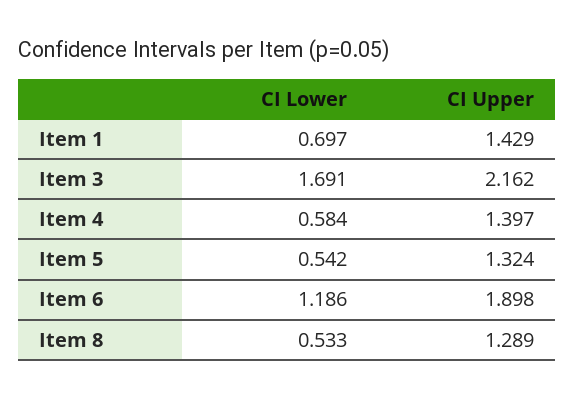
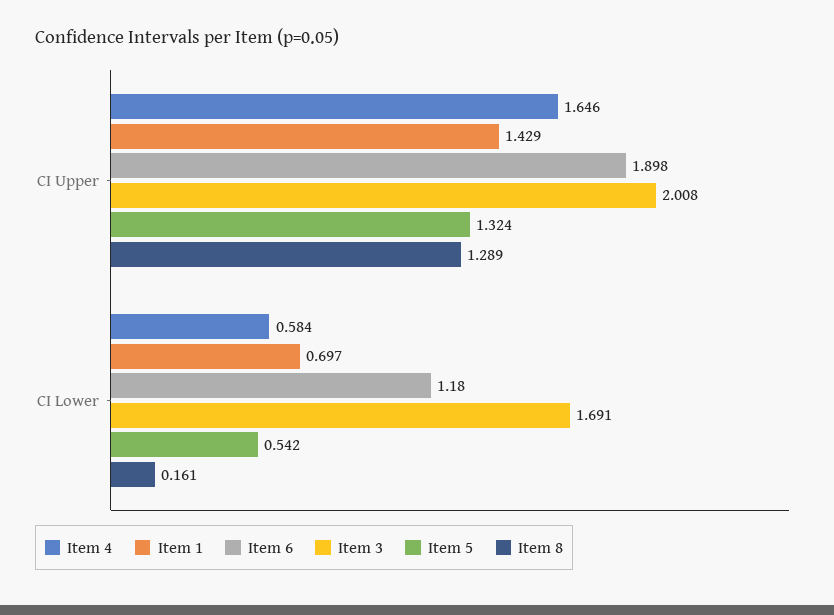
  {
    "Item 1": {
      "CI Lower": 0.697,
      "CI Upper": 1.429
    },
    "Item 3": {
      "CI Lower": 1.691,
-     "CI Upper": 2.162
+     "CI Upper": 2.008
    },
    "Item 4": {
      "CI Lower": 0.584,
-     "CI Upper": 1.397
+     "CI Upper": 1.646
    },
    "Item 5": {
      "CI Lower": 0.542,
      "CI Upper": 1.324
    },
    "Item 6": {
-     "CI Lower": 1.186,
+     "CI Lower": 1.18,
      "CI Upper": 1.898
    },
    "Item 8": {
-     "CI Lower": 0.533,
+     "CI Lower": 0.161,
      "CI Upper": 1.289
    }
  }

